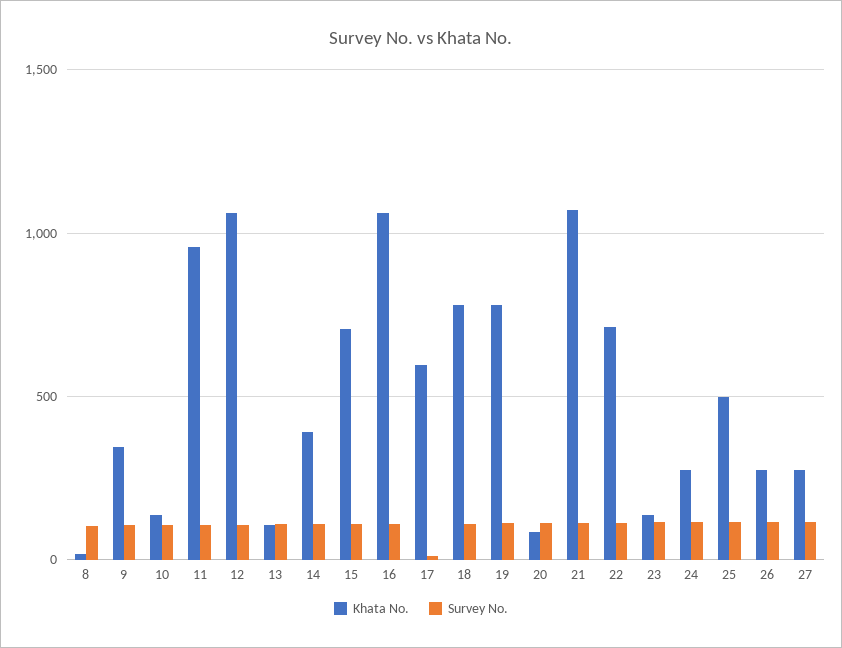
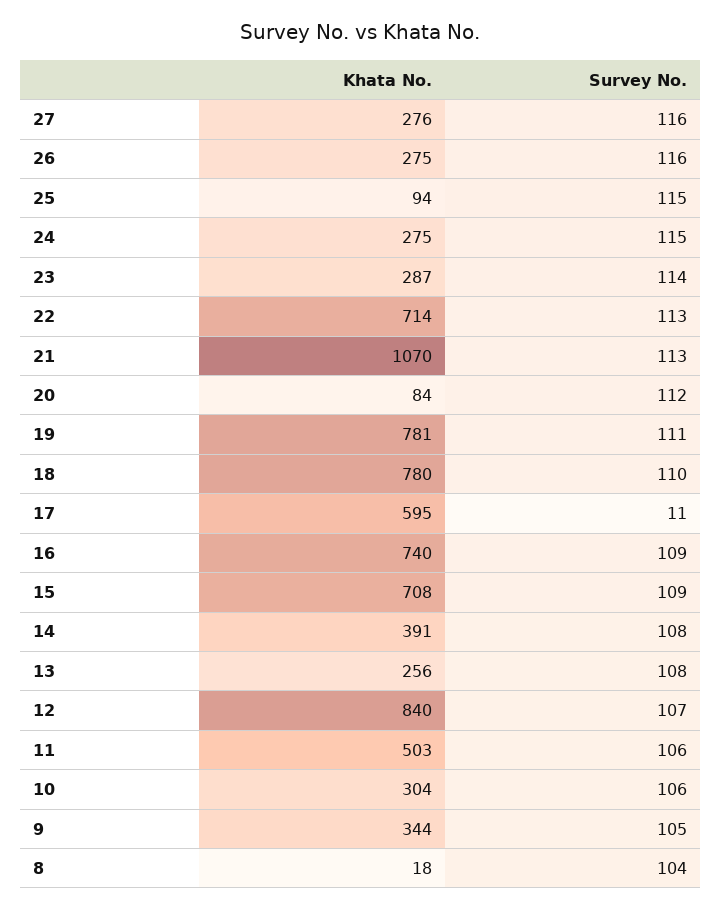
  {
    "Khata No.": {
      "8": 18,
      "9": 344,
-     "10": 150,
+     "10": 304,
-     "11": 950,
+     "11": 503,
-     "12": 1050,
+     "12": 840,
-     "13": 100,
+     "13": 256,
      "14": 391,
      "15": 708,
-     "16": 1050,
+     "16": 740,
      "17": 595,
      "18": 780,
      "19": 781,
      "20": 84,
      "21": 1070,
      "22": 714,
-     "23": 150,
+     "23": 287,
      "24": 275,
-     "25": 500,
+     "25": 94,
      "26": 275,
      "27": 276
    },
    "Survey No.": {
      "8": 104,
      "9": 105,
      "10": 106,
      "11": 106,
      "12": 107,
      "13": 108,
      "14": 108,
      "15": 109,
      "16": 109,
      "17": 11,
      "18": 110,
      "19": 111,
      "20": 112,
      "21": 113,
      "22": 113,
      "23": 114,
      "24": 115,
      "25": 115,
      "26": 116,
      "27": 116
    }
  }

